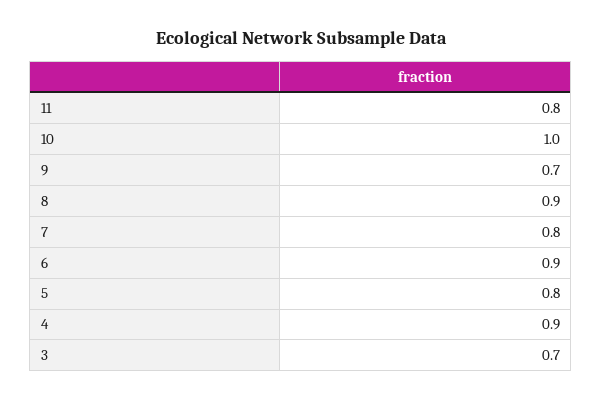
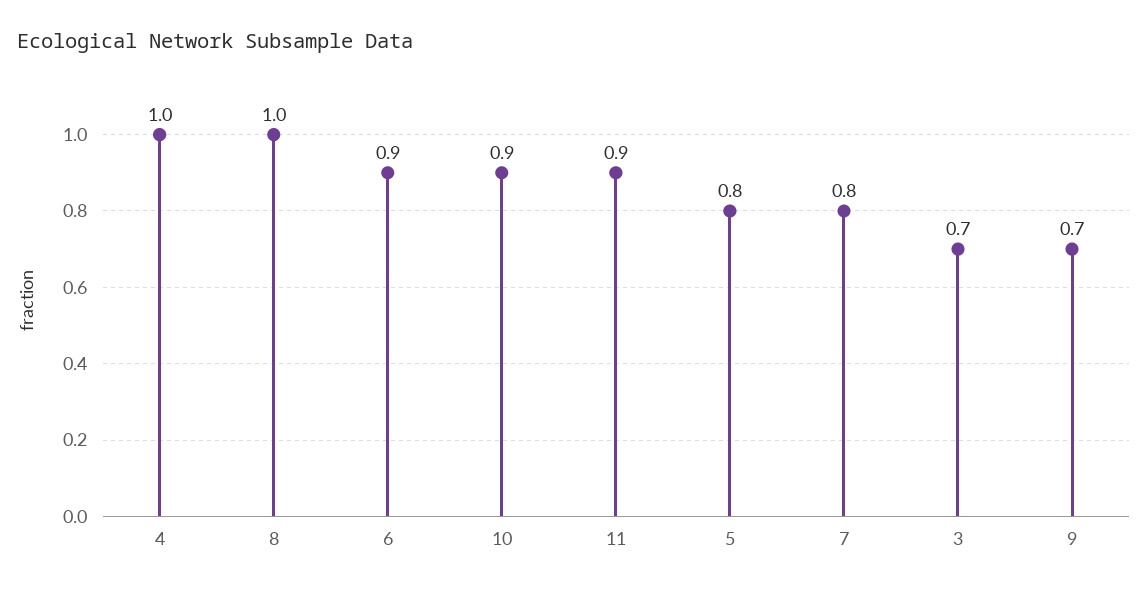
  {
-   "11": 0.8,
+   "11": 0.9,
-   "10": 1,
+   "10": 0.9,
    "9": 0.7,
-   "8": 0.9,
+   "8": 1,
    "7": 0.8,
    "6": 0.9,
    "5": 0.8,
-   "4": 0.9,
+   "4": 1,
    "3": 0.7
  }

